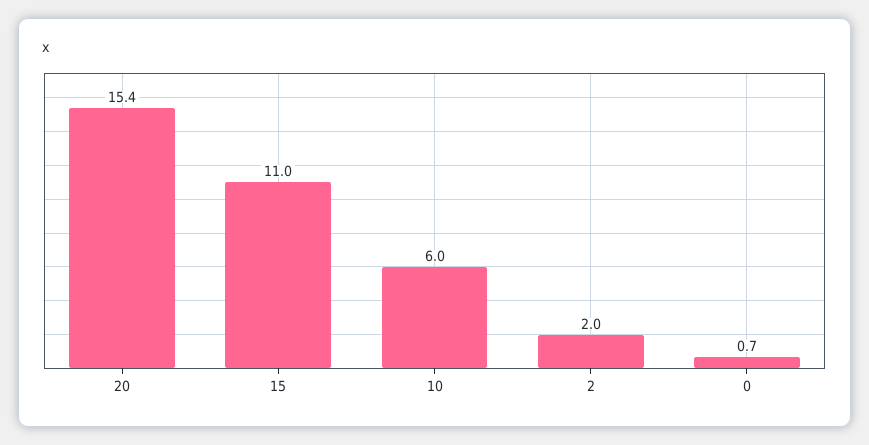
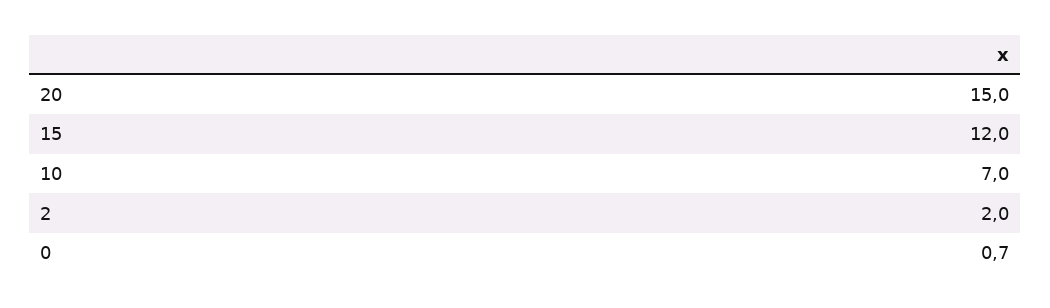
  {
-   "20": 15.4,
+   "20": 15,
-   "15": 11,
+   "15": 12,
-   "10": 6,
+   "10": 7,
    "2": 2,
    "0": 0.7
  }

